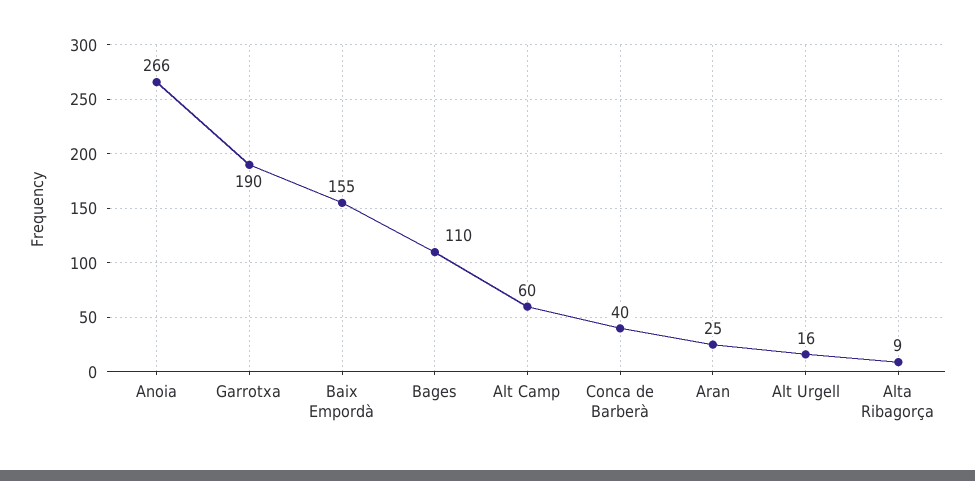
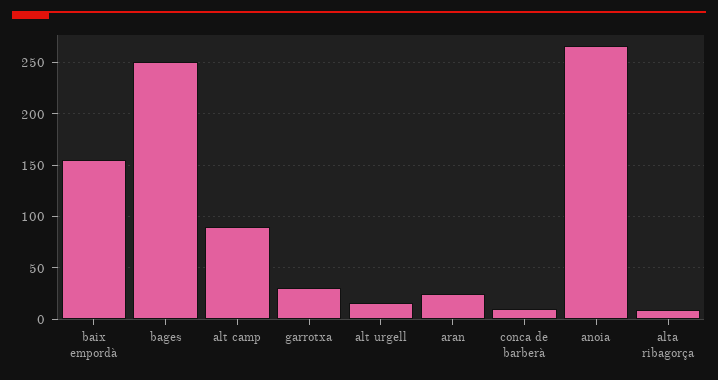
  {
    "Anoia": 266,
-   "Garrotxa": 190,
+   "Garrotxa": 30,
    "Baix Empordà": 155,
-   "Bages": 110,
+   "Bages": 250,
-   "Alt Camp": 60,
+   "Alt Camp": 90,
-   "Conca de Barberà": 40,
+   "Conca de Barberà": 10,
    "Aran": 25,
    "Alt Urgell": 16,
    "Alta Ribagorça": 9
  }

